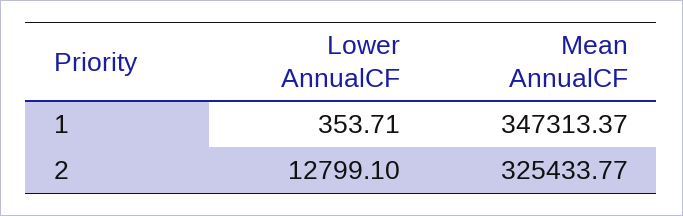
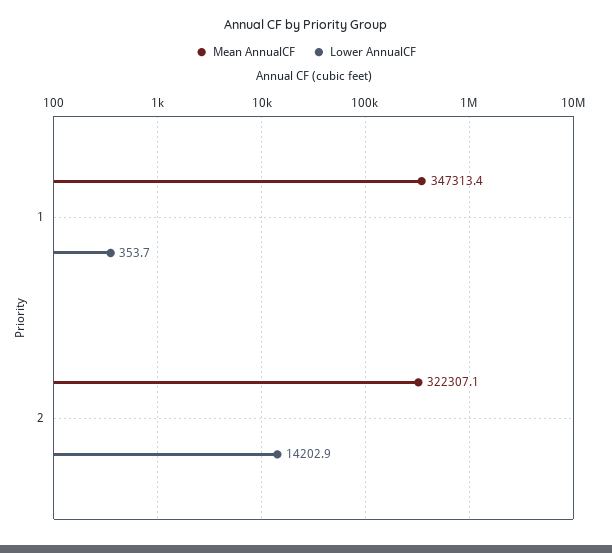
  {
    "Lower AnnualCF": {
      "1": 353.71,
-     "2": 12799.1
+     "2": 14202.9
    },
    "Mean AnnualCF": {
      "1": 347313.37,
-     "2": 325433.77
+     "2": 322307.1
    }
  }

